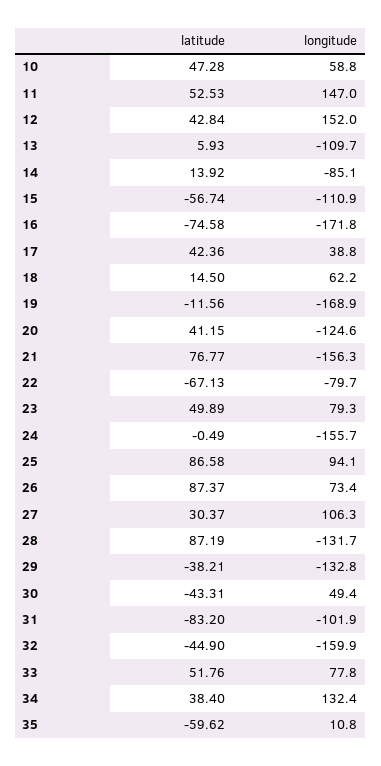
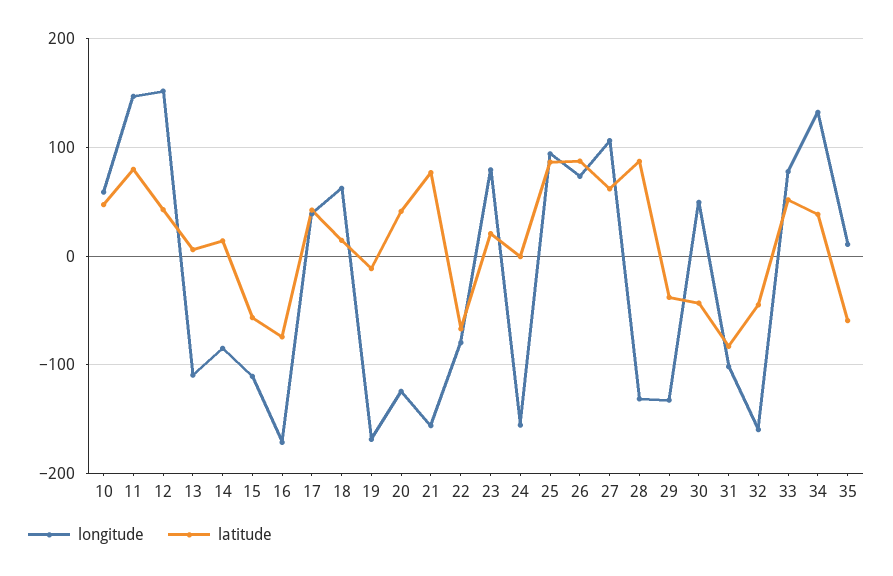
  {
    "latitude": {
      "10": 47.28,
-     "11": 52.53,
+     "11": 80,
      "12": 42.84,
      "13": 5.93,
      "14": 13.92,
      "15": -56.74,
      "16": -74.58,
      "17": 42.36,
      "18": 14.5,
      "19": -11.56,
      "20": 41.15,
      "21": 76.77,
      "22": -67.13,
-     "23": 49.89,
+     "23": 20,
      "24": -0.49,
      "25": 86.58,
      "26": 87.37,
-     "27": 30.37,
+     "27": 60,
      "28": 87.19,
      "29": -38.21,
      "30": -43.31,
      "31": -83.2,
      "32": -44.9,
      "33": 51.76,
      "34": 38.4,
      "35": -59.62
    },
    "longitude": {
      "10": 58.8,
      "11": 147,
      "12": 152,
      "13": -109.7,
      "14": -85.1,
      "15": -110.9,
      "16": -171.8,
      "17": 38.8,
      "18": 62.2,
      "19": -168.9,
      "20": -124.6,
      "21": -156.3,
      "22": -79.7,
      "23": 79.3,
      "24": -155.7,
      "25": 94.1,
      "26": 73.4,
      "27": 106.3,
      "28": -131.7,
      "29": -132.8,
      "30": 49.4,
      "31": -101.9,
      "32": -159.9,
      "33": 77.8,
      "34": 132.4,
      "35": 10.8
    }
  }

